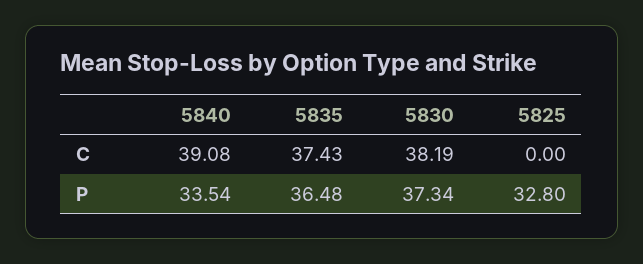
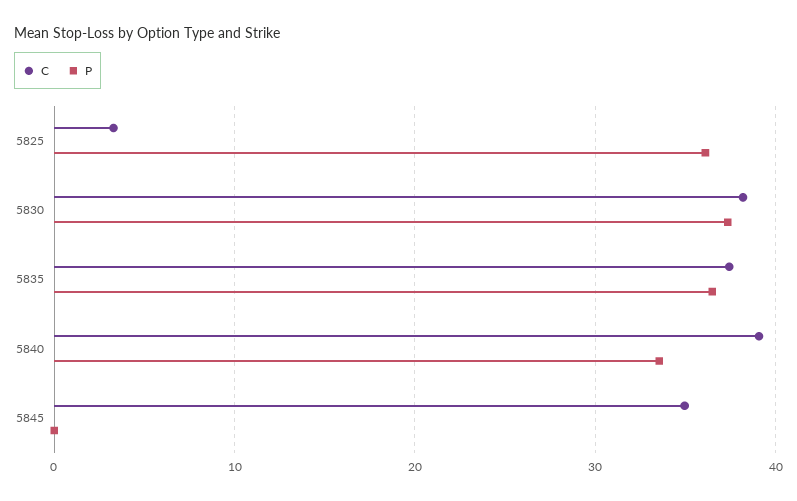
  {
    "C": {
      "5840": 39.08,
      "5835": 37.43,
      "5830": 38.19,
-     "5825": 0
+     "5825": 3,
+     "5845": 35
    },
    "P": {
      "5840": 33.54,
      "5835": 36.48,
      "5830": 37.34,
-     "5825": 32.8
+     "5825": 36,
+     "5845": 0
    }
  }

